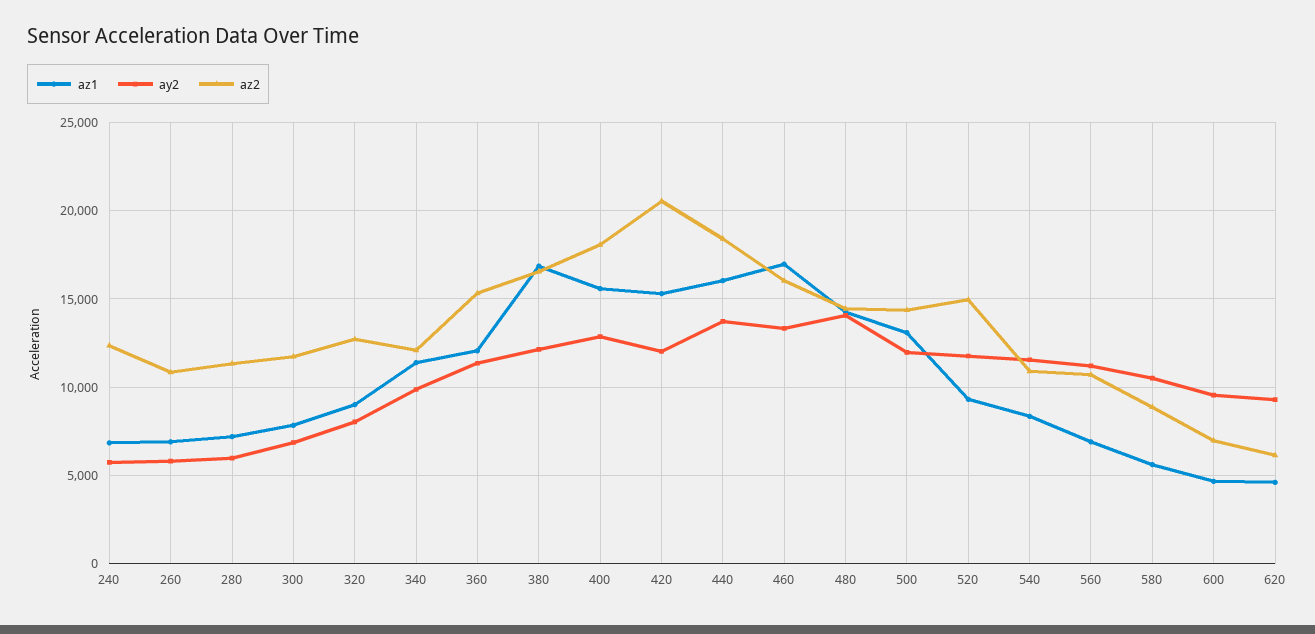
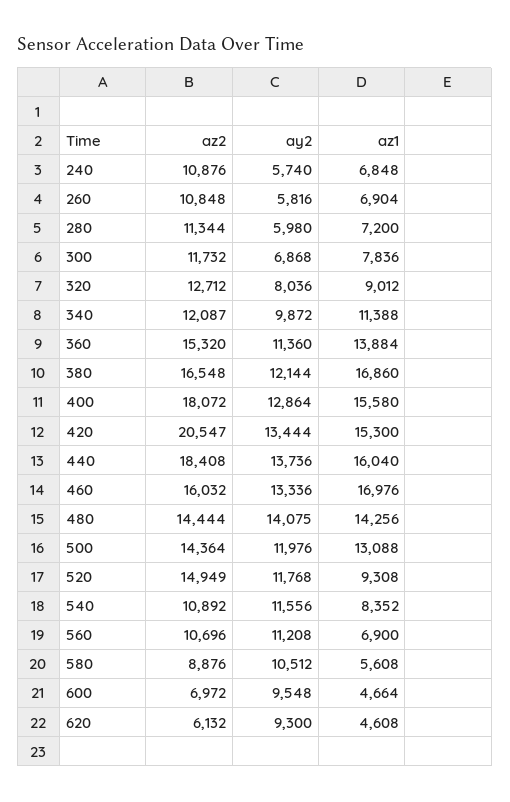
  {
    "az1": {
      "240": 6848,
      "260": 6904,
      "280": 7200,
      "300": 7836,
      "320": 9012,
      "340": 11388,
-     "360": 12000,
+     "360": 13884,
      "380": 16860,
      "400": 15580,
      "420": 15300,
      "440": 16040,
      "460": 16976,
      "480": 14256,
      "500": 13088,
      "520": 9308,
      "540": 8352,
      "560": 6900,
      "580": 5608,
      "600": 4664,
      "620": 4608
    },
    "ay2": {
      "240": 5740,
      "260": 5816,
      "280": 5980,
      "300": 6868,
      "320": 8036,
      "340": 9872,
      "360": 11360,
      "380": 12144,
      "400": 12864,
-     "420": 12000,
+     "420": 13444,
      "440": 13736,
      "460": 13336,
      "480": 14075,
      "500": 11976,
      "520": 11768,
      "540": 11556,
      "560": 11208,
      "580": 10512,
      "600": 9548,
      "620": 9300
    },
    "az2": {
-     "240": 12500,
+     "240": 10876,
      "260": 10848,
      "280": 11344,
      "300": 11732,
      "320": 12712,
      "340": 12087,
      "360": 15320,
      "380": 16548,
      "400": 18072,
      "420": 20547,
      "440": 18408,
      "460": 16032,
      "480": 14444,
      "500": 14364,
      "520": 14949,
      "540": 10892,
      "560": 10696,
      "580": 8876,
      "600": 6972,
      "620": 6132
    }
  }

